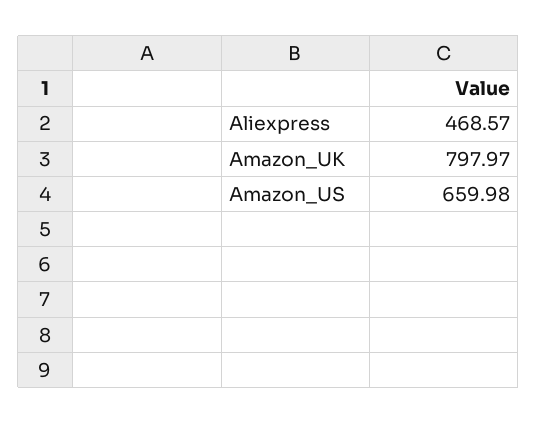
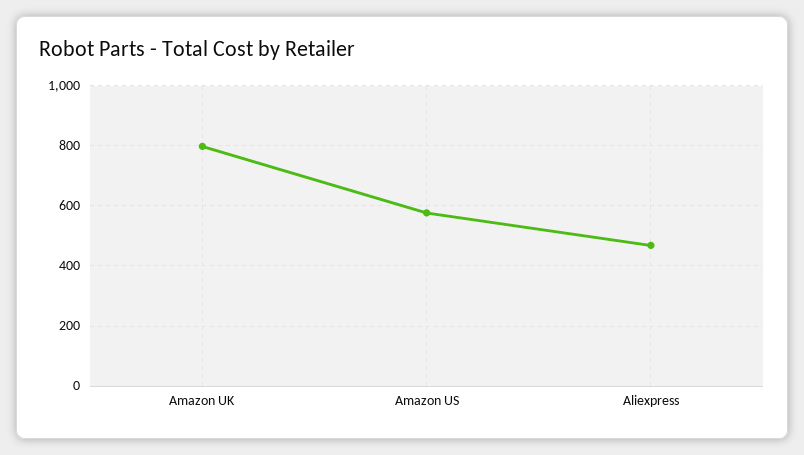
  {
    "Aliexpress": 468.57,
    "Amazon_UK": 797.97,
-   "Amazon_US": 659.98
+   "Amazon_US": 580
  }

